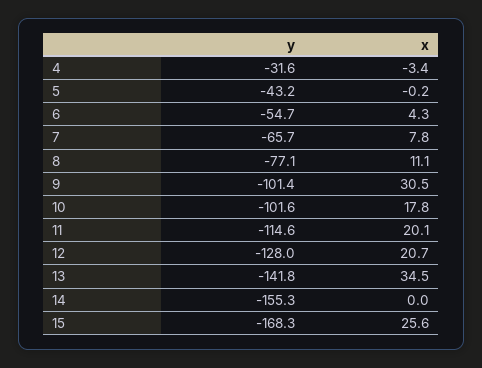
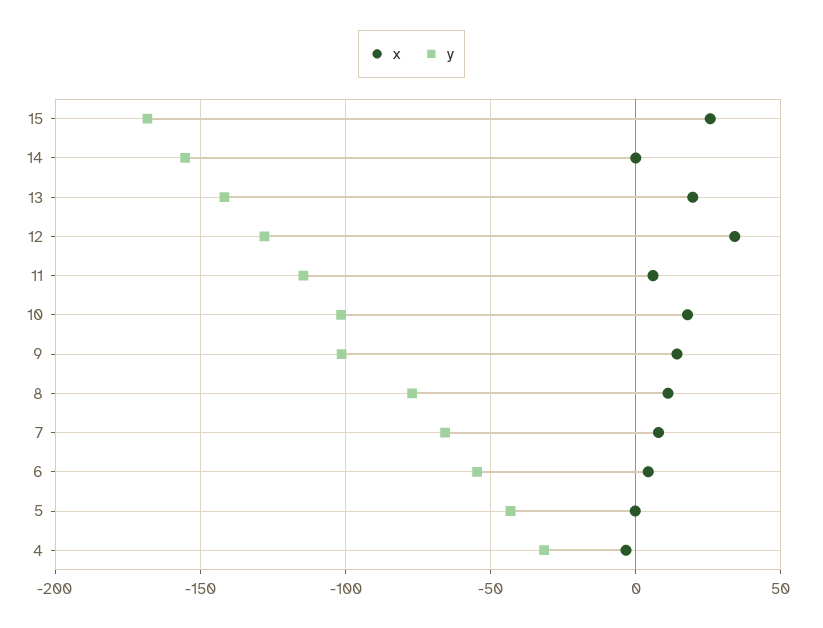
  {
    "y": {
      "4": -31.6,
      "5": -43.2,
      "6": -54.7,
      "7": -65.7,
      "8": -77.1,
      "9": -101.4,
      "10": -101.6,
      "11": -114.6,
      "12": -128,
      "13": -141.8,
      "14": -155.3,
      "15": -168.3
    },
    "x": {
      "4": -3.4,
      "5": -0.2,
      "6": 4.3,
      "7": 7.8,
      "8": 11.1,
-     "9": 30.5,
+     "9": 15,
      "10": 17.8,
-     "11": 20.1,
+     "11": 5,
-     "12": 20.7,
+     "12": 35,
-     "13": 34.5,
+     "13": 20,
      "14": 0,
      "15": 25.6
    }
  }

